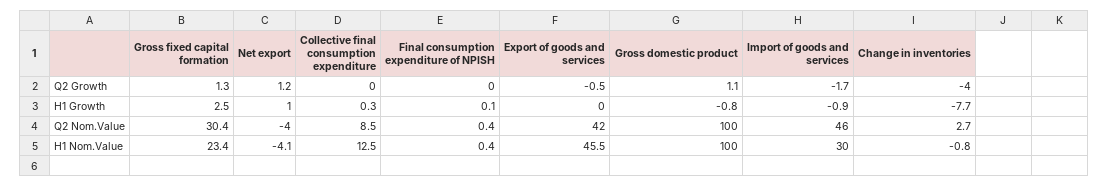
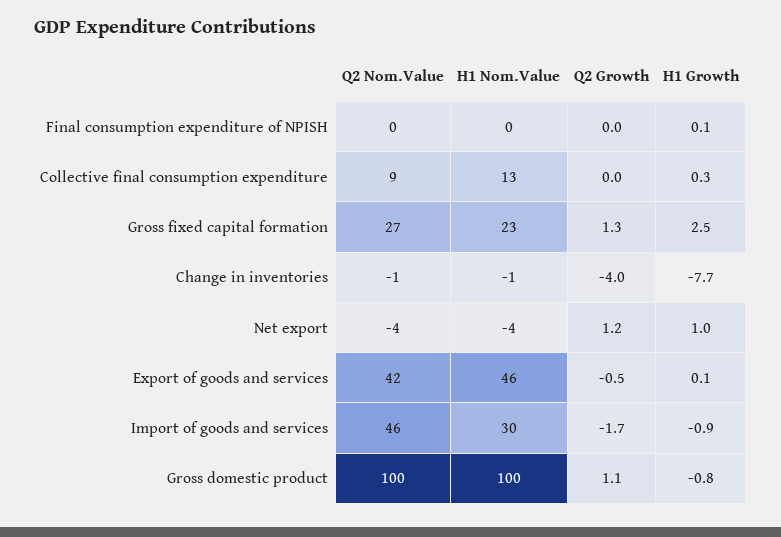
  {
    "Gross fixed capital formation": {
      "Q2 Growth": 1.3,
      "H1 Growth": 2.5,
-     "Q2 Nom.Value": 30.4,
+     "Q2 Nom.Value": 27,
      "H1 Nom.Value": 23.4
    },
    "Net export": {
      "Q2 Growth": 1.2,
      "H1 Growth": 1,
      "Q2 Nom.Value": -4,
      "H1 Nom.Value": -4.1
    },
    "Collective final consumption expenditure": {
      "Q2 Growth": 0,
      "H1 Growth": 0.3,
      "Q2 Nom.Value": 8.5,
      "H1 Nom.Value": 12.5
    },
    "Final consumption expenditure of NPISH": {
      "Q2 Growth": 0,
      "H1 Growth": 0.1,
      "Q2 Nom.Value": 0.4,
      "H1 Nom.Value": 0.4
    },
    "Export of goods and services": {
      "Q2 Growth": -0.5,
-     "H1 Growth": 0,
+     "H1 Growth": 0.1,
      "Q2 Nom.Value": 42,
      "H1 Nom.Value": 45.5
    },
    "Gross domestic product": {
      "Q2 Growth": 1.1,
      "H1 Growth": -0.8,
      "Q2 Nom.Value": 100,
      "H1 Nom.Value": 100
    },
    "Import of goods and services": {
      "Q2 Growth": -1.7,
      "H1 Growth": -0.9,
      "Q2 Nom.Value": 46,
      "H1 Nom.Value": 30
    },
    "Change in inventories": {
      "Q2 Growth": -4,
      "H1 Growth": -7.7,
-     "Q2 Nom.Value": 2.7,
+     "Q2 Nom.Value": -1,
      "H1 Nom.Value": -0.8
    }
  }

